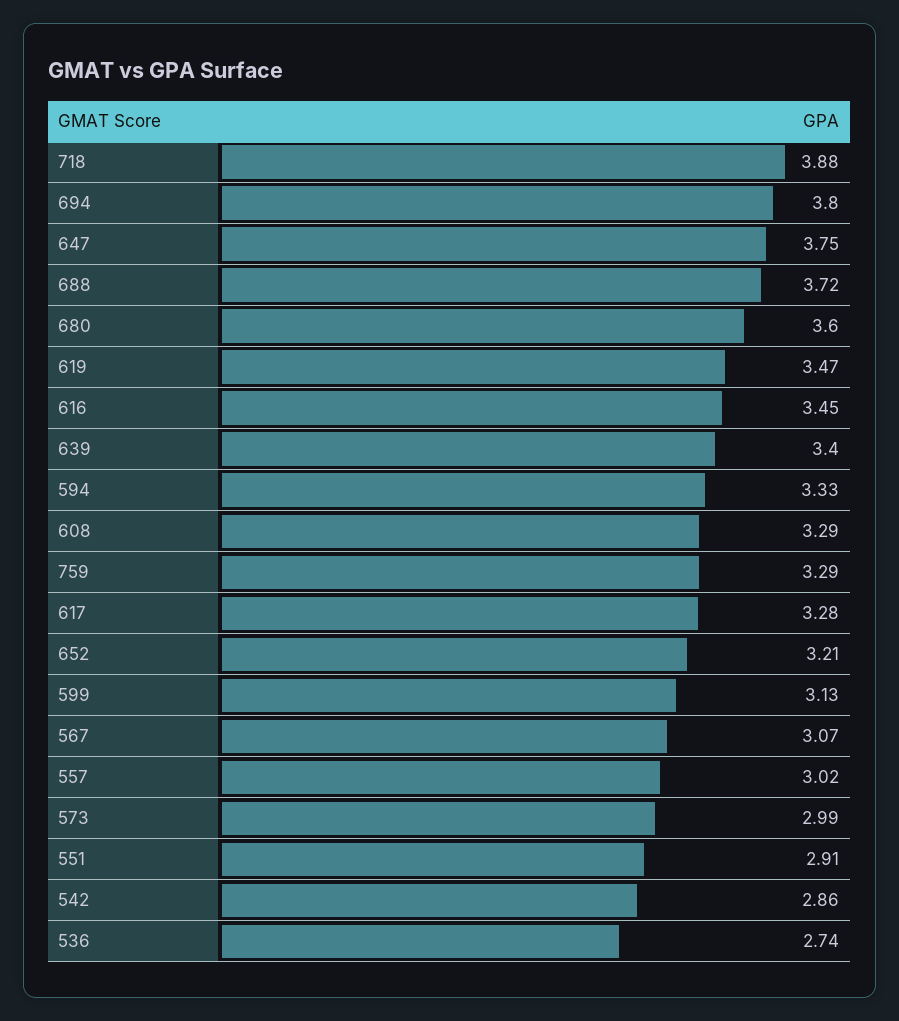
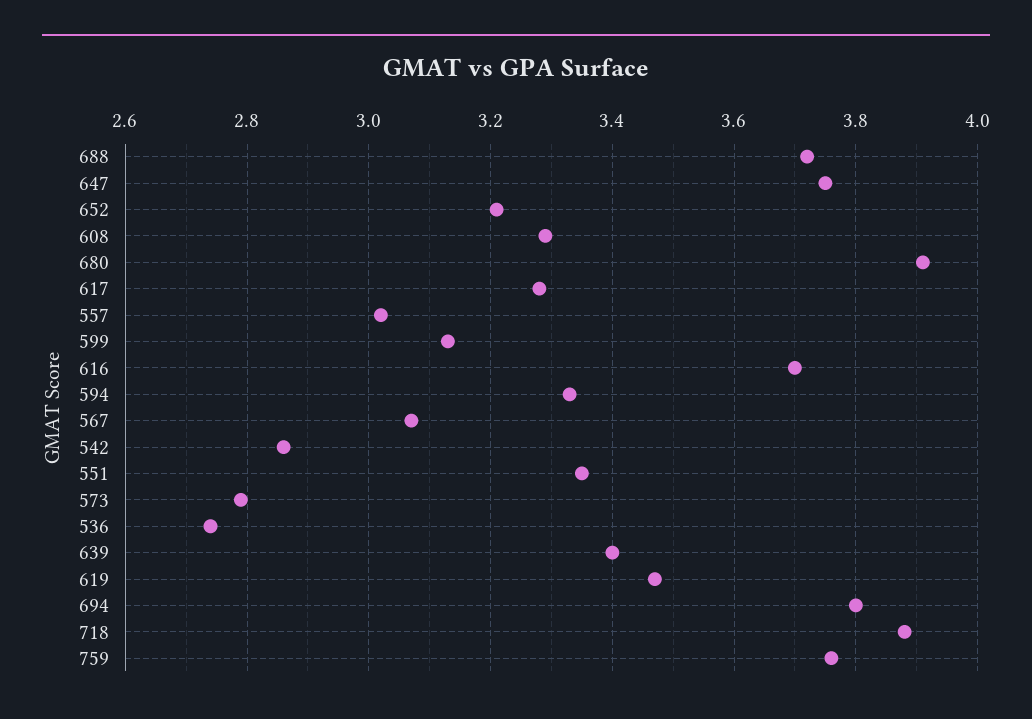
  {
    "718": 3.88,
    "694": 3.8,
    "647": 3.75,
    "688": 3.72,
-   "680": 3.6,
+   "680": 3.9,
    "619": 3.47,
-   "616": 3.45,
+   "616": 3.7,
    "639": 3.4,
    "594": 3.33,
    "608": 3.29,
-   "759": 3.29,
+   "759": 3.75,
    "617": 3.28,
    "652": 3.21,
    "599": 3.13,
    "567": 3.07,
    "557": 3.02,
-   "573": 2.99,
+   "573": 2.8,
-   "551": 2.91,
+   "551": 3.35,
    "542": 2.86,
    "536": 2.74
  }

